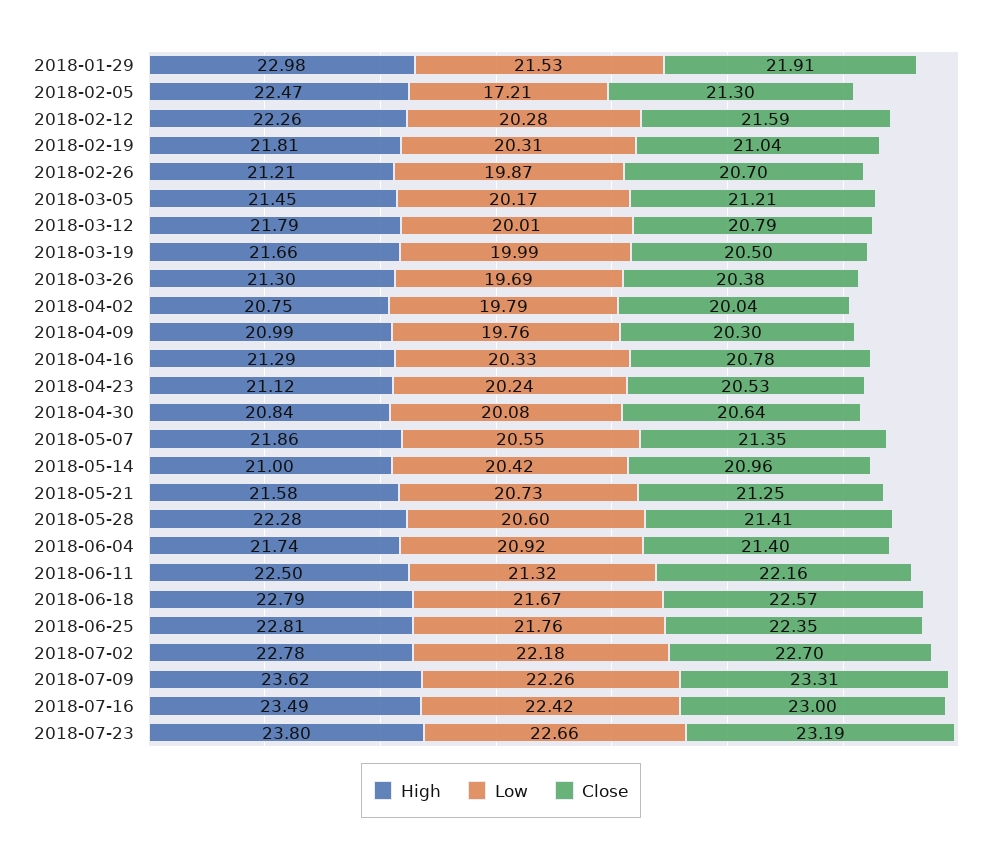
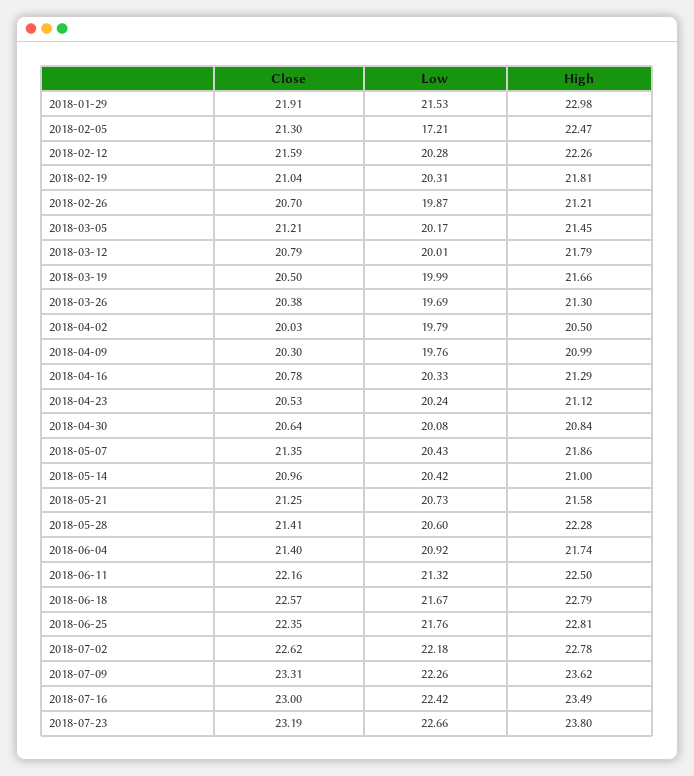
  {
    "High": {
      "2018-01-29": 22.98,
      "2018-02-05": 22.47,
      "2018-02-12": 22.26,
      "2018-02-19": 21.81,
      "2018-02-26": 21.21,
      "2018-03-05": 21.45,
      "2018-03-12": 21.79,
      "2018-03-19": 21.66,
      "2018-03-26": 21.3,
-     "2018-04-02": 20.75,
+     "2018-04-02": 20.5,
      "2018-04-09": 20.99,
      "2018-04-16": 21.29,
      "2018-04-23": 21.12,
      "2018-04-30": 20.84,
      "2018-05-07": 21.86,
      "2018-05-14": 21,
      "2018-05-21": 21.58,
      "2018-05-28": 22.28,
      "2018-06-04": 21.74,
      "2018-06-11": 22.5,
      "2018-06-18": 22.79,
      "2018-06-25": 22.81,
      "2018-07-02": 22.78,
      "2018-07-09": 23.62,
      "2018-07-16": 23.49,
      "2018-07-23": 23.8
    },
    "Low": {
      "2018-01-29": 21.53,
      "2018-02-05": 17.21,
      "2018-02-12": 20.28,
      "2018-02-19": 20.31,
      "2018-02-26": 19.87,
      "2018-03-05": 20.17,
      "2018-03-12": 20.01,
      "2018-03-19": 19.99,
      "2018-03-26": 19.69,
      "2018-04-02": 19.79,
      "2018-04-09": 19.76,
      "2018-04-16": 20.33,
      "2018-04-23": 20.24,
      "2018-04-30": 20.08,
-     "2018-05-07": 20.55,
+     "2018-05-07": 20.43,
      "2018-05-14": 20.42,
      "2018-05-21": 20.73,
      "2018-05-28": 20.6,
      "2018-06-04": 20.92,
      "2018-06-11": 21.32,
      "2018-06-18": 21.67,
      "2018-06-25": 21.76,
      "2018-07-02": 22.18,
      "2018-07-09": 22.26,
      "2018-07-16": 22.42,
      "2018-07-23": 22.66
    },
    "Close": {
      "2018-01-29": 21.91,
      "2018-02-05": 21.3,
      "2018-02-12": 21.59,
      "2018-02-19": 21.04,
      "2018-02-26": 20.7,
      "2018-03-05": 21.21,
      "2018-03-12": 20.79,
      "2018-03-19": 20.5,
      "2018-03-26": 20.38,
-     "2018-04-02": 20.04,
+     "2018-04-02": 20.03,
      "2018-04-09": 20.3,
      "2018-04-16": 20.78,
      "2018-04-23": 20.53,
      "2018-04-30": 20.64,
      "2018-05-07": 21.35,
      "2018-05-14": 20.96,
      "2018-05-21": 21.25,
      "2018-05-28": 21.41,
      "2018-06-04": 21.4,
      "2018-06-11": 22.16,
      "2018-06-18": 22.57,
      "2018-06-25": 22.35,
-     "2018-07-02": 22.7,
+     "2018-07-02": 22.62,
      "2018-07-09": 23.31,
      "2018-07-16": 23,
      "2018-07-23": 23.19
    }
  }

